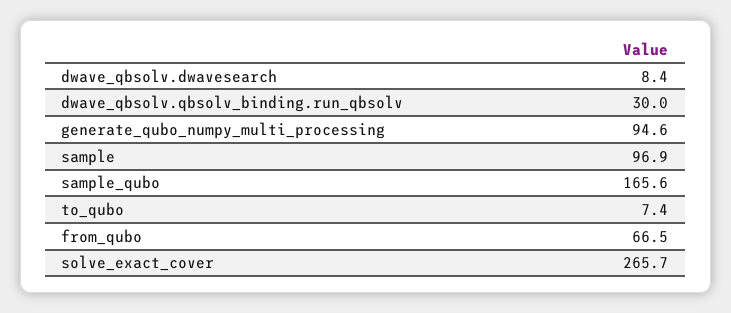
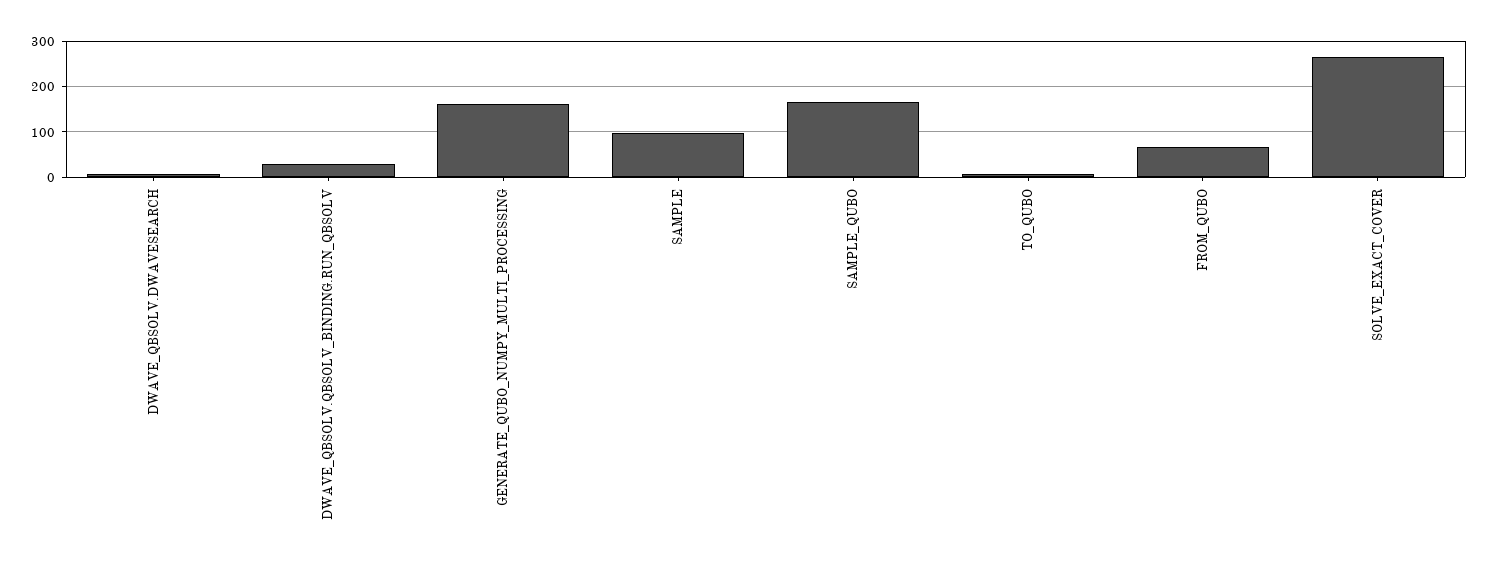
  {
    "dwave_qbsolv.dwavesearch": 8.4,
    "dwave_qbsolv.qbsolv_binding.run_qbsolv": 30,
-   "generate_qubo_numpy_multi_processing": 94.6,
+   "generate_qubo_numpy_multi_processing": 160,
    "sample": 96.9,
    "sample_qubo": 165.6,
    "to_qubo": 7.4,
    "from_qubo": 66.5,
    "solve_exact_cover": 265.7
  }

